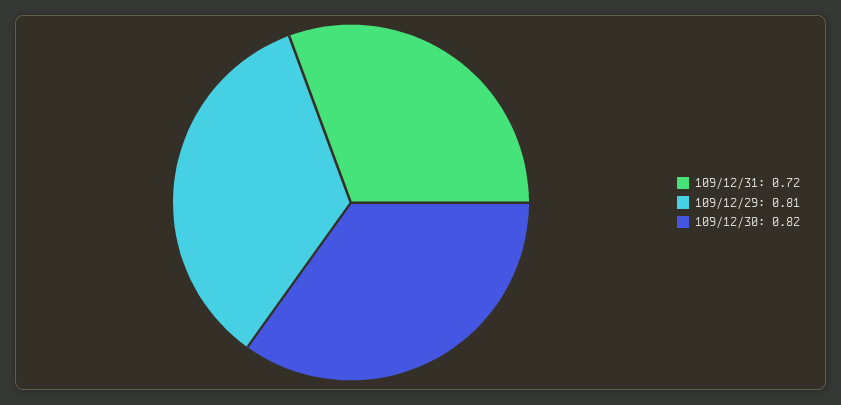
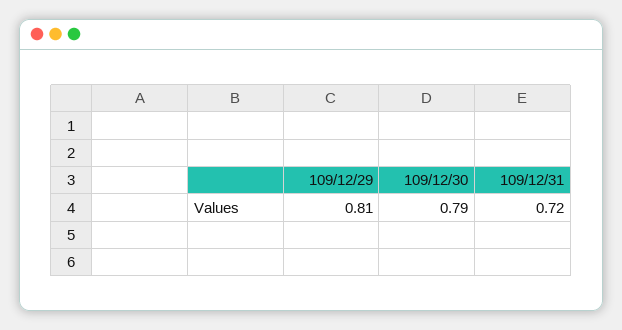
  {
    "109/12/31": 0.72,
    "109/12/29": 0.81,
-   "109/12/30": 0.82
+   "109/12/30": 0.79
  }

